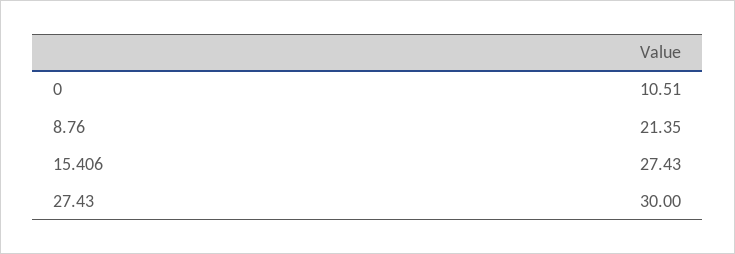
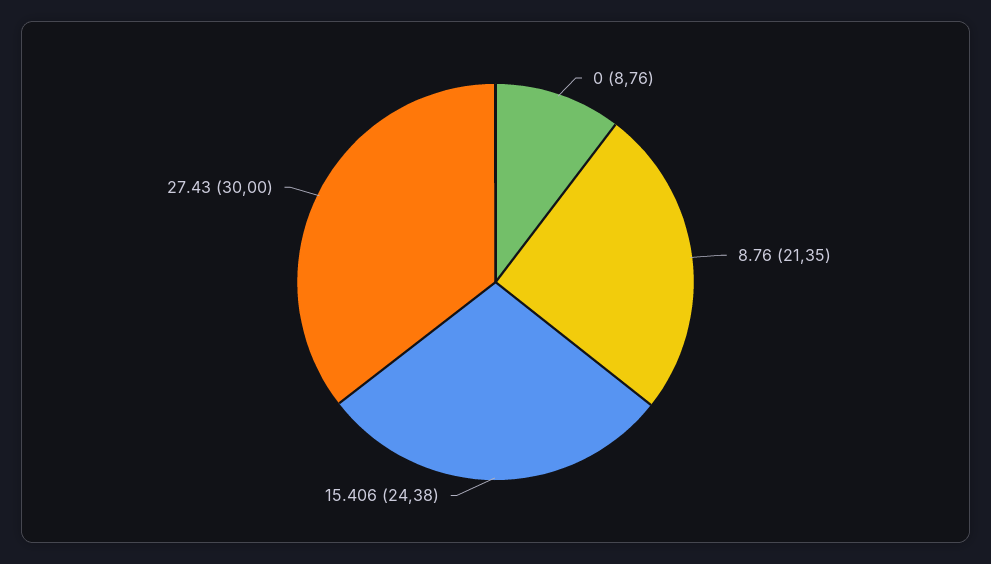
  {
-   "0": 10.51,
+   "0": 8.76,
    "8.76": 21.35,
-   "15.406": 27.43,
+   "15.406": 24.38,
    "27.43": 30
  }

